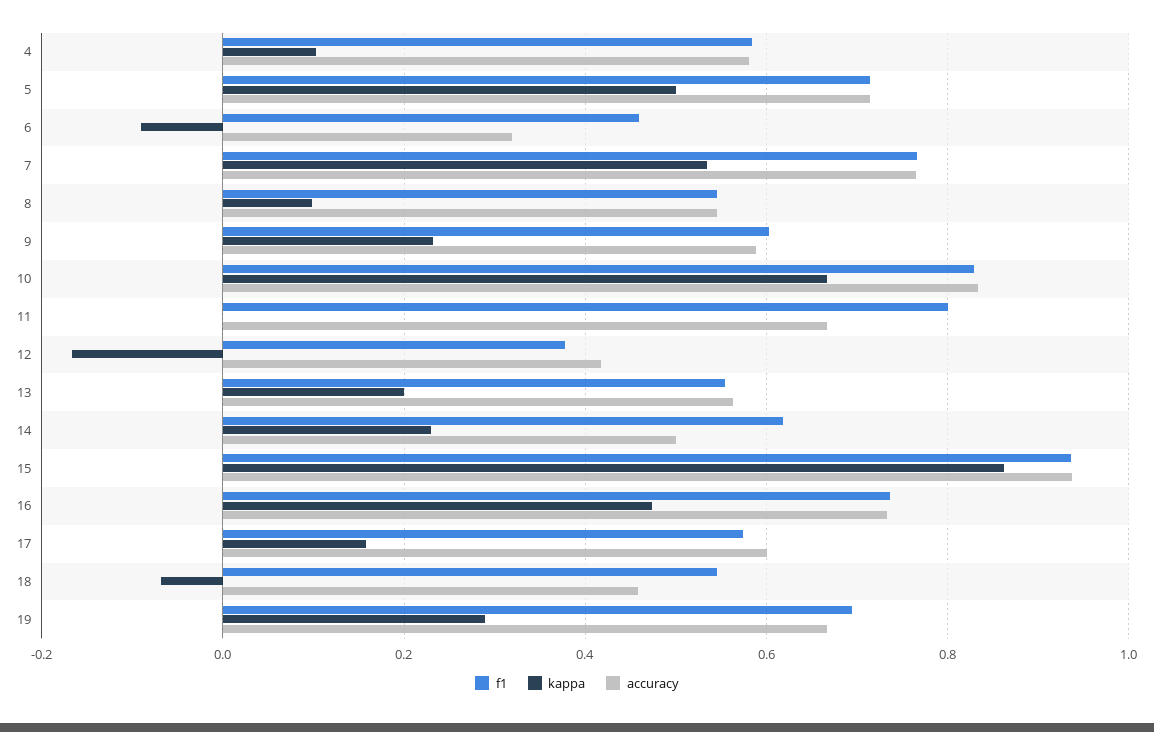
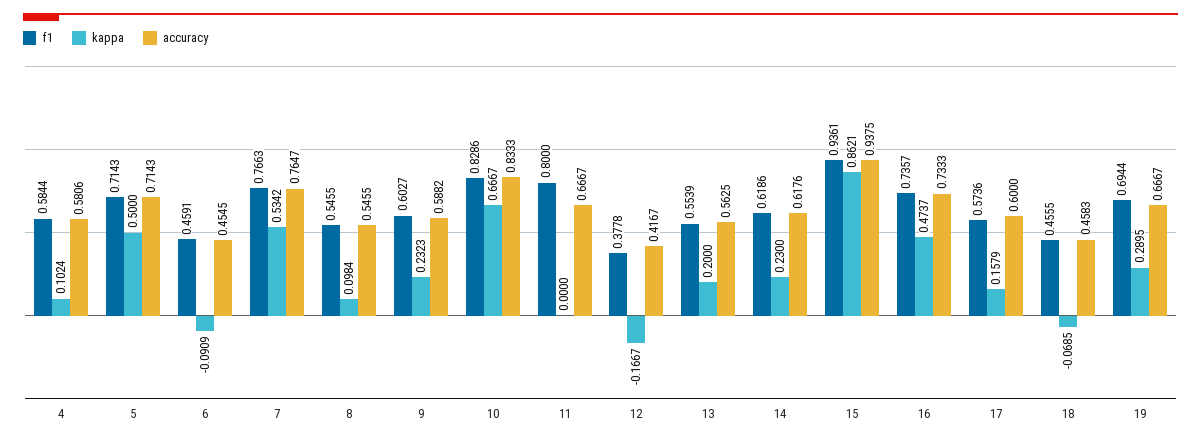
  {
    "f1": {
      "4": 0.5844,
      "5": 0.7143,
      "6": 0.4591,
      "7": 0.7663,
      "8": 0.5455,
      "9": 0.6027,
      "10": 0.8286,
      "11": 0.8,
      "12": 0.3778,
      "13": 0.5539,
      "14": 0.6186,
      "15": 0.9361,
      "16": 0.7357,
      "17": 0.5736,
-     "18": 0.54,
+     "18": 0.4555,
      "19": 0.6944
    },
    "kappa": {
      "4": 0.1024,
      "5": 0.5,
      "6": -0.0909,
      "7": 0.5342,
      "8": 0.0984,
      "9": 0.2323,
      "10": 0.6667,
      "11": 0,
      "12": -0.1667,
      "13": 0.2,
      "14": 0.23,
      "15": 0.8621,
      "16": 0.4737,
      "17": 0.1579,
      "18": -0.0685,
      "19": 0.2895
    },
    "accuracy": {
      "4": 0.5806,
      "5": 0.7143,
-     "6": 0.32,
+     "6": 0.4545,
      "7": 0.7647,
      "8": 0.5455,
      "9": 0.5882,
      "10": 0.8333,
      "11": 0.6667,
      "12": 0.4167,
      "13": 0.5625,
-     "14": 0.5,
+     "14": 0.6176,
      "15": 0.9375,
      "16": 0.7333,
      "17": 0.6,
      "18": 0.4583,
      "19": 0.6667
    }
  }

